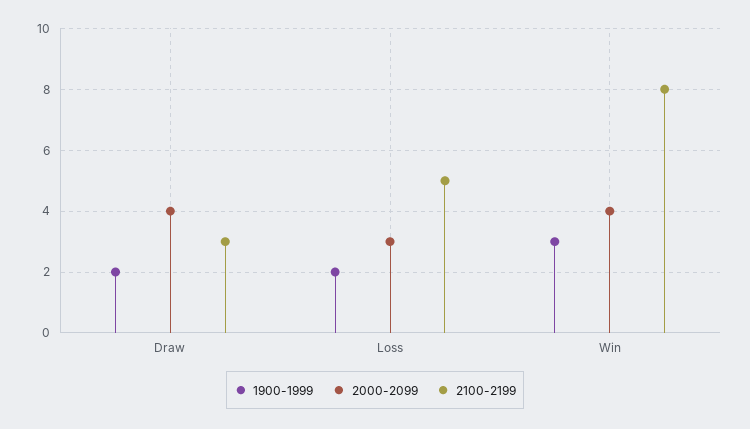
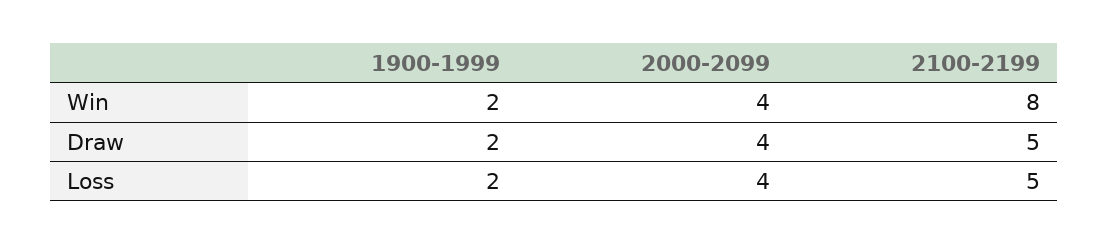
  {
    "1900-1999": {
      "Draw": 2,
      "Loss": 2,
-     "Win": 3
+     "Win": 2
    },
    "2000-2099": {
      "Draw": 4,
-     "Loss": 3,
+     "Loss": 4,
      "Win": 4
    },
    "2100-2199": {
-     "Draw": 3,
+     "Draw": 5,
      "Loss": 5,
      "Win": 8
    }
  }

